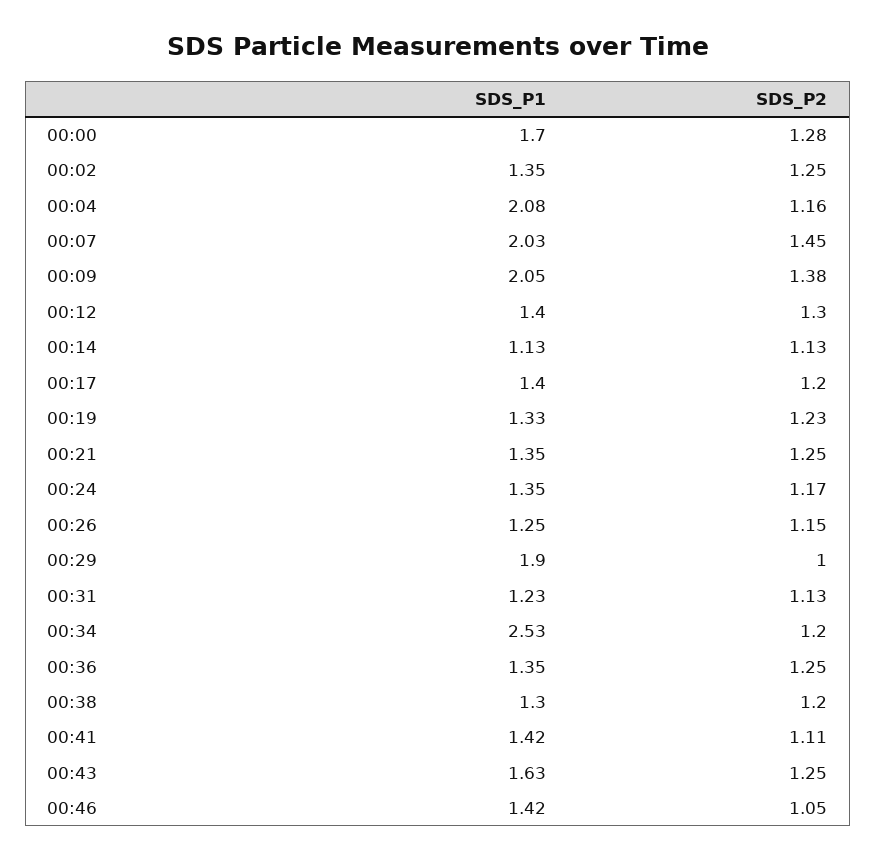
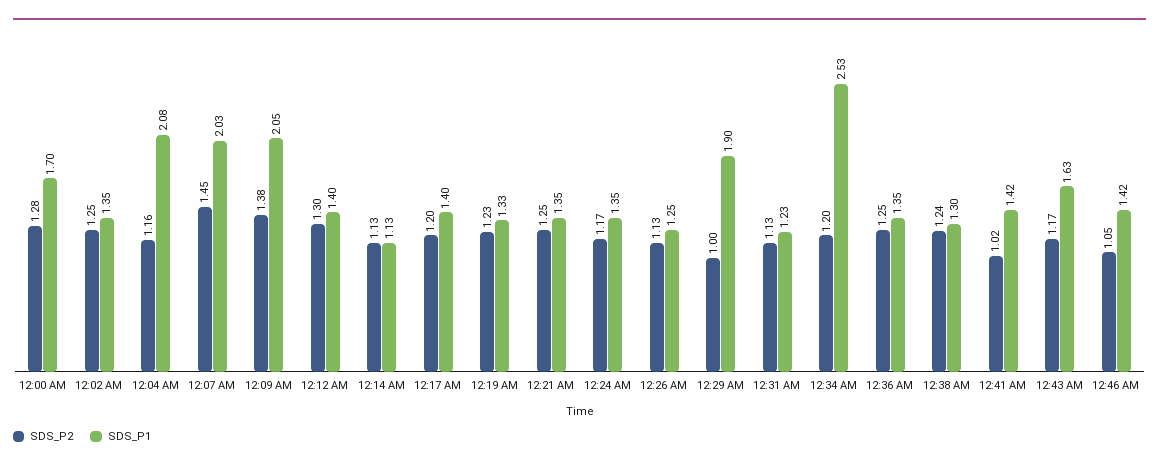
  {
    "SDS_P1": {
      "00:00": 1.7,
      "00:02": 1.35,
      "00:04": 2.08,
      "00:07": 2.03,
      "00:09": 2.05,
      "00:12": 1.4,
      "00:14": 1.13,
      "00:17": 1.4,
      "00:19": 1.33,
      "00:21": 1.35,
      "00:24": 1.35,
      "00:26": 1.25,
      "00:29": 1.9,
      "00:31": 1.23,
      "00:34": 2.53,
      "00:36": 1.35,
      "00:38": 1.3,
      "00:41": 1.42,
      "00:43": 1.63,
      "00:46": 1.42
    },
    "SDS_P2": {
      "00:00": 1.28,
      "00:02": 1.25,
      "00:04": 1.16,
      "00:07": 1.45,
      "00:09": 1.38,
      "00:12": 1.3,
      "00:14": 1.13,
      "00:17": 1.2,
      "00:19": 1.23,
      "00:21": 1.25,
      "00:24": 1.17,
-     "00:26": 1.15,
+     "00:26": 1.13,
      "00:29": 1,
      "00:31": 1.13,
      "00:34": 1.2,
      "00:36": 1.25,
-     "00:38": 1.2,
+     "00:38": 1.24,
-     "00:41": 1.11,
+     "00:41": 1.02,
-     "00:43": 1.25,
+     "00:43": 1.17,
      "00:46": 1.05
    }
  }

